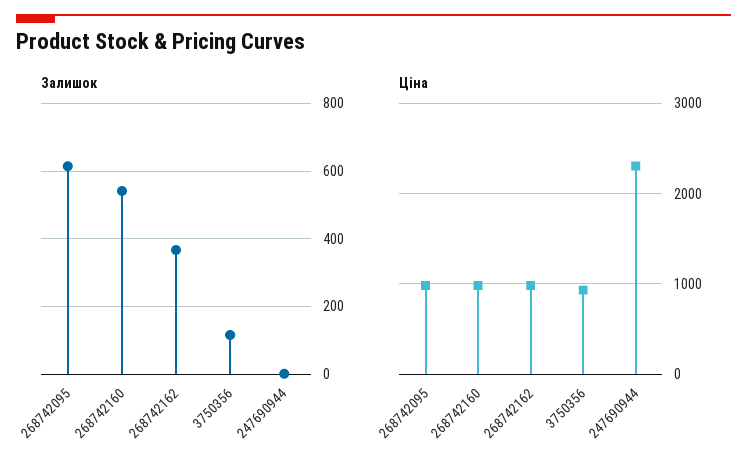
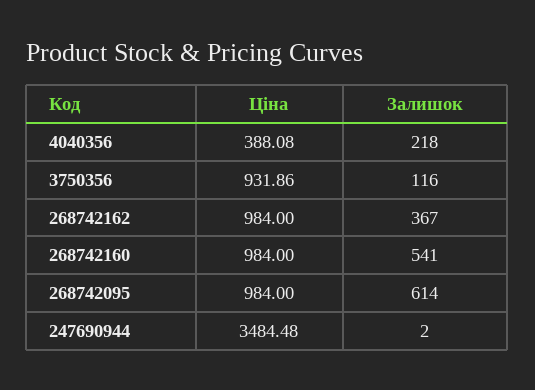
  {
    "Залишок": {
      "268742095": 614,
      "268742160": 541,
      "268742162": 367,
      "3750356": 116,
-     "247690944": 2
+     "247690944": 2,
+     "4040356": 218
    },
    "Ціна": {
      "268742095": 984,
      "268742160": 984,
      "268742162": 984,
      "3750356": 931.86,
-     "247690944": 2300
+     "247690944": 3484.48,
+     "4040356": 388.08
    }
  }

